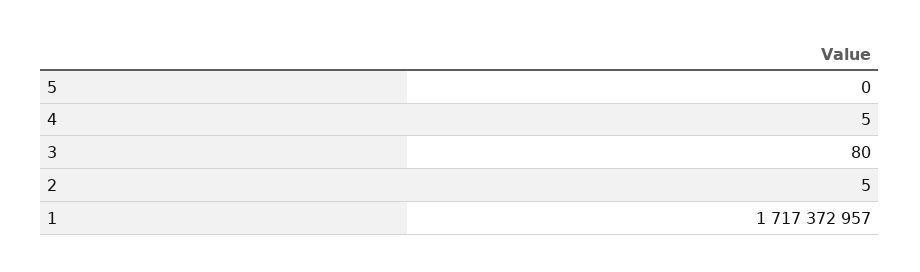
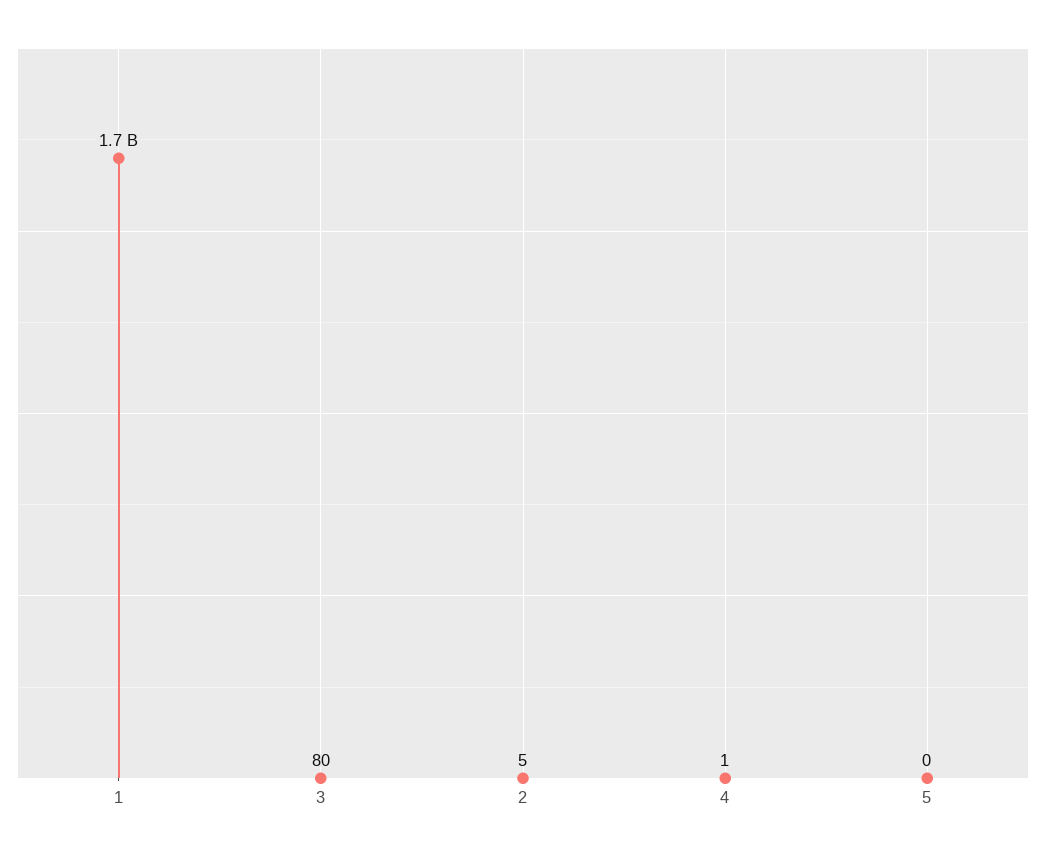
  {
    "5": 0,
-   "4": 5,
+   "4": 1,
    "3": 80,
    "2": 5,
    "1": 1717372957
  }

